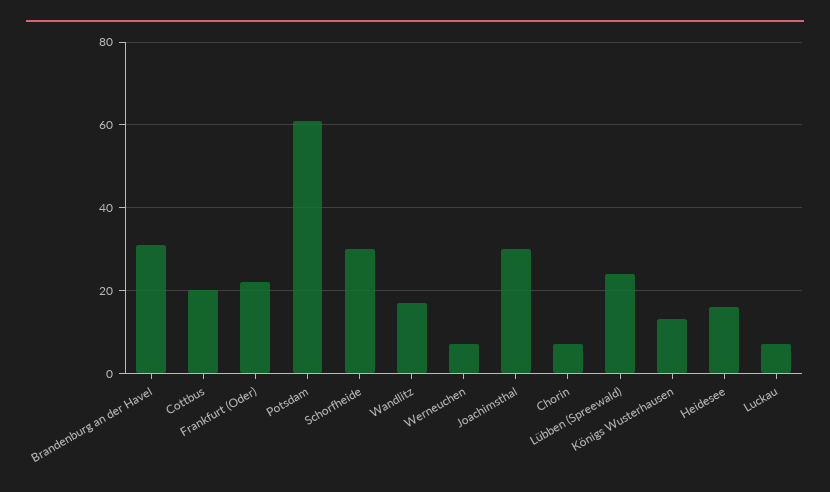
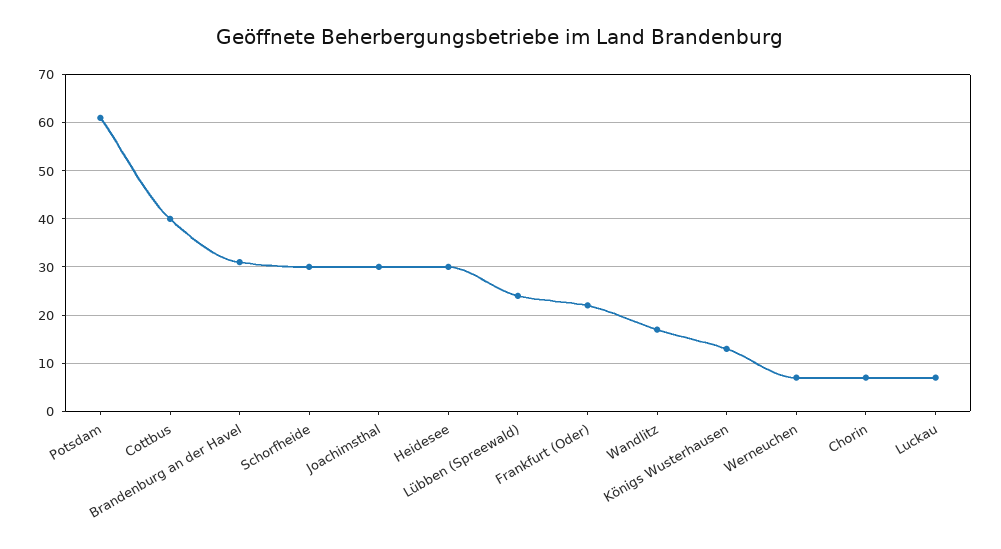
  {
    "Brandenburg an der Havel": 30,
-   "Cottbus": 20,
+   "Cottbus": 40,
    "Frankfurt (Oder)": 20,
    "Potsdam": 60,
    "Schorfheide": 30,
    "Wandlitz": 15,
    "Werneuchen": 5,
    "Joachimsthal": 30,
    "Chorin": 5,
    "Lübben (Spreewald)": 25,
    "Königs Wusterhausen": 15,
-   "Heidesee": 15,
+   "Heidesee": 30,
    "Luckau": 5
  }

